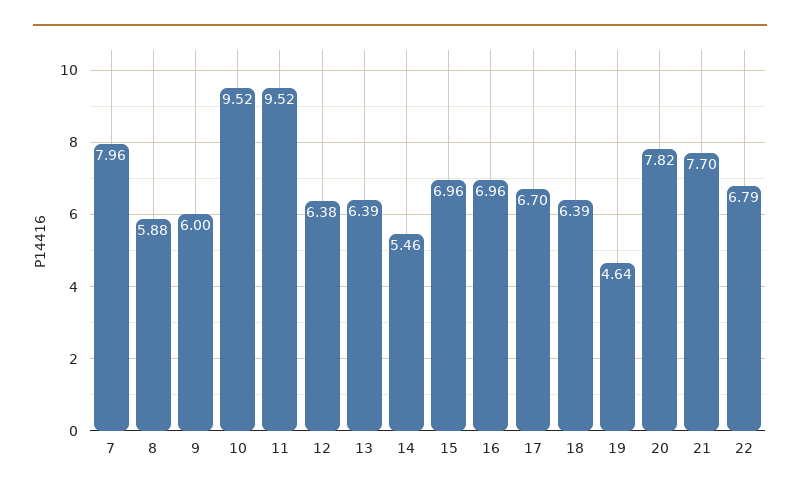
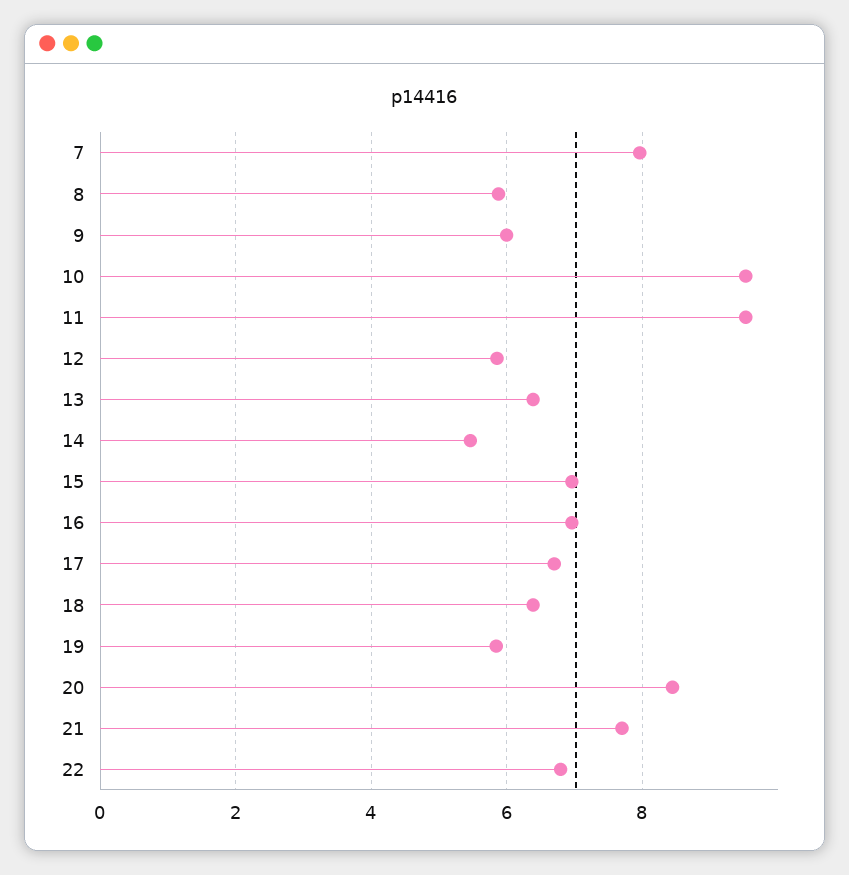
  {
    "7": 7.96,
    "8": 5.88,
    "9": 6,
    "10": 9.52,
    "11": 9.52,
-   "12": 6.38,
+   "12": 5.8,
    "13": 6.39,
    "14": 5.46,
    "15": 6.96,
    "16": 6.96,
    "17": 6.7,
    "18": 6.39,
-   "19": 4.64,
+   "19": 5.8,
-   "20": 7.82,
+   "20": 8.4,
    "21": 7.7,
    "22": 6.79
  }

